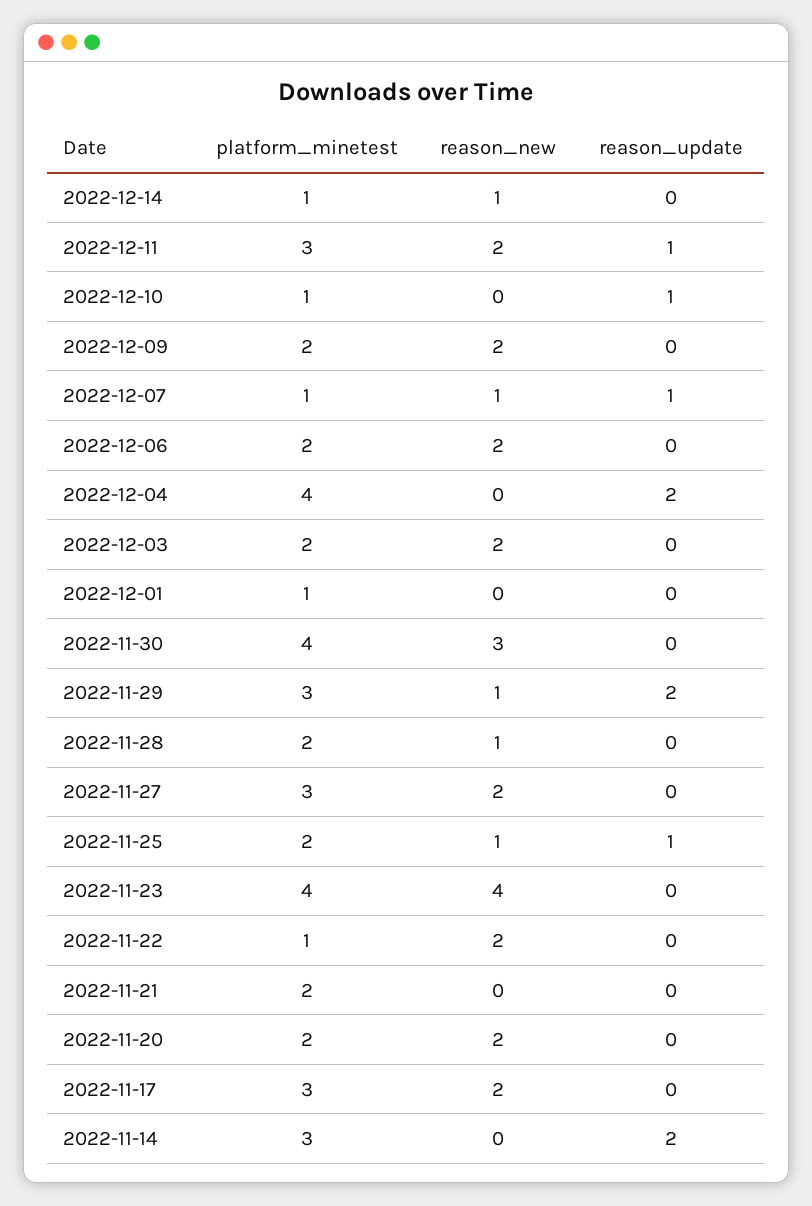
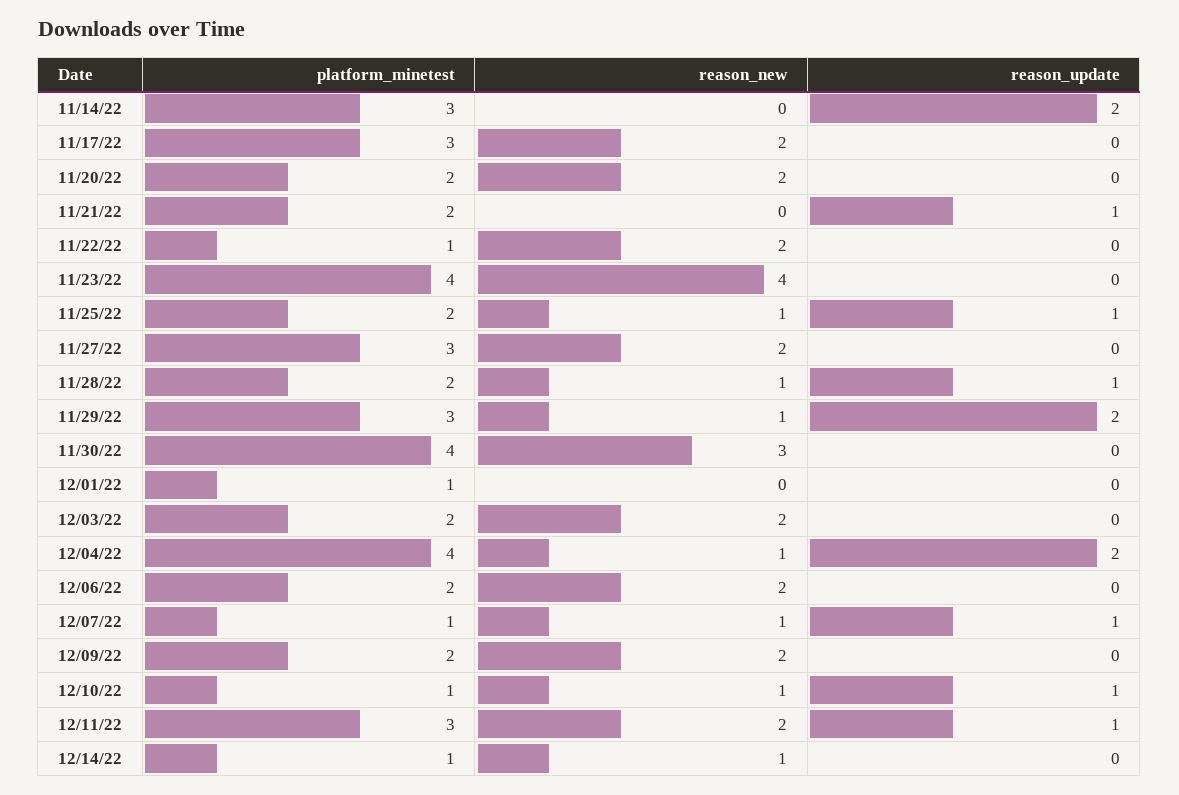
  {
    "platform_minetest": {
      "2022-12-14": 1,
      "2022-12-11": 3,
      "2022-12-10": 1,
      "2022-12-09": 2,
      "2022-12-07": 1,
      "2022-12-06": 2,
      "2022-12-04": 4,
      "2022-12-03": 2,
      "2022-12-01": 1,
      "2022-11-30": 4,
      "2022-11-29": 3,
      "2022-11-28": 2,
      "2022-11-27": 3,
      "2022-11-25": 2,
      "2022-11-23": 4,
      "2022-11-22": 1,
      "2022-11-21": 2,
      "2022-11-20": 2,
      "2022-11-17": 3,
      "2022-11-14": 3
    },
    "reason_new": {
      "2022-12-14": 1,
      "2022-12-11": 2,
-     "2022-12-10": 0,
+     "2022-12-10": 1,
      "2022-12-09": 2,
      "2022-12-07": 1,
      "2022-12-06": 2,
-     "2022-12-04": 0,
+     "2022-12-04": 1,
      "2022-12-03": 2,
      "2022-12-01": 0,
      "2022-11-30": 3,
      "2022-11-29": 1,
      "2022-11-28": 1,
      "2022-11-27": 2,
      "2022-11-25": 1,
      "2022-11-23": 4,
      "2022-11-22": 2,
      "2022-11-21": 0,
      "2022-11-20": 2,
      "2022-11-17": 2,
      "2022-11-14": 0
    },
    "reason_update": {
      "2022-12-14": 0,
      "2022-12-11": 1,
      "2022-12-10": 1,
      "2022-12-09": 0,
      "2022-12-07": 1,
      "2022-12-06": 0,
      "2022-12-04": 2,
      "2022-12-03": 0,
      "2022-12-01": 0,
      "2022-11-30": 0,
      "2022-11-29": 2,
-     "2022-11-28": 0,
+     "2022-11-28": 1,
      "2022-11-27": 0,
      "2022-11-25": 1,
      "2022-11-23": 0,
      "2022-11-22": 0,
-     "2022-11-21": 0,
+     "2022-11-21": 1,
      "2022-11-20": 0,
      "2022-11-17": 0,
      "2022-11-14": 2
    }
  }

